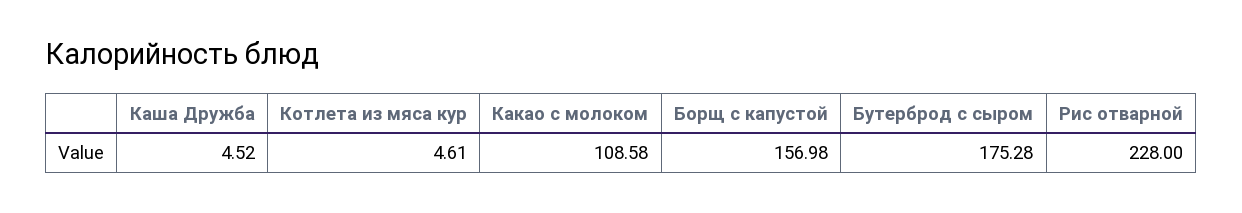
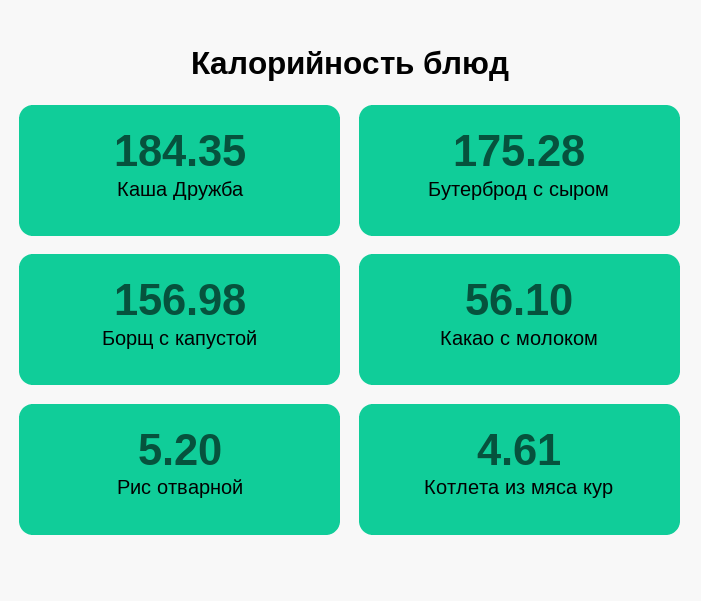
  {
-   "Каша Дружба": 4.52,
+   "Каша Дружба": 184.35,
    "Котлета из мяса кур": 4.61,
-   "Какао с молоком": 108.58,
+   "Какао с молоком": 56.1,
    "Борщ с капустой": 156.98,
    "Бутерброд с сыром": 175.28,
-   "Рис отварной": 228
+   "Рис отварной": 5.2
  }

